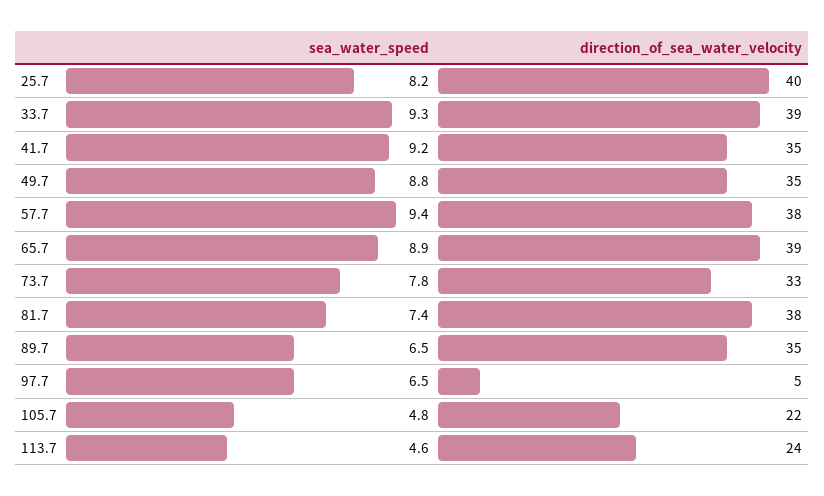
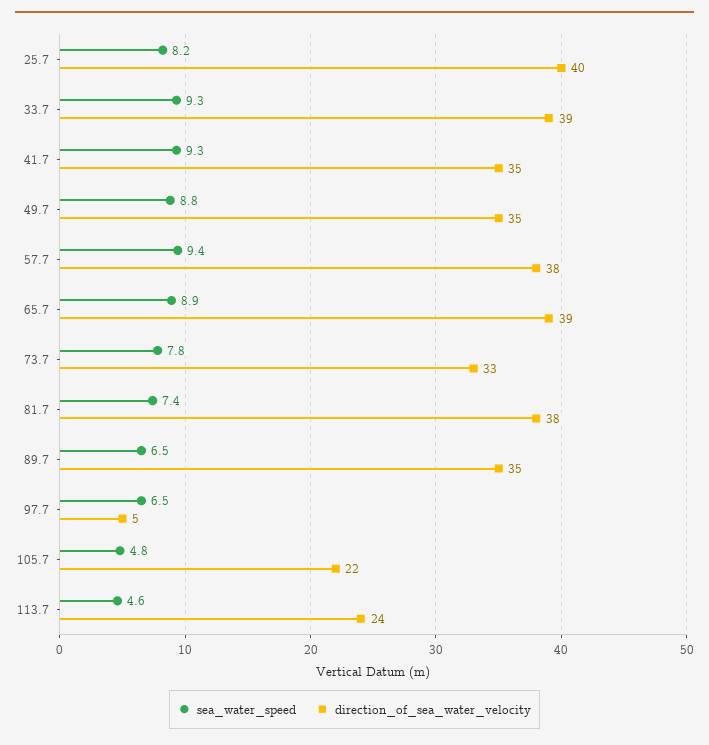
  {
    "sea_water_speed": {
      "25.7": 8.2,
      "33.7": 9.3,
-     "41.7": 9.2,
+     "41.7": 9.3,
      "49.7": 8.8,
      "57.7": 9.4,
      "65.7": 8.9,
      "73.7": 7.8,
      "81.7": 7.4,
      "89.7": 6.5,
      "97.7": 6.5,
      "105.7": 4.8,
      "113.7": 4.6
    },
    "direction_of_sea_water_velocity": {
      "25.7": 40,
      "33.7": 39,
      "41.7": 35,
      "49.7": 35,
      "57.7": 38,
      "65.7": 39,
      "73.7": 33,
      "81.7": 38,
      "89.7": 35,
      "97.7": 5,
      "105.7": 22,
      "113.7": 24
    }
  }

